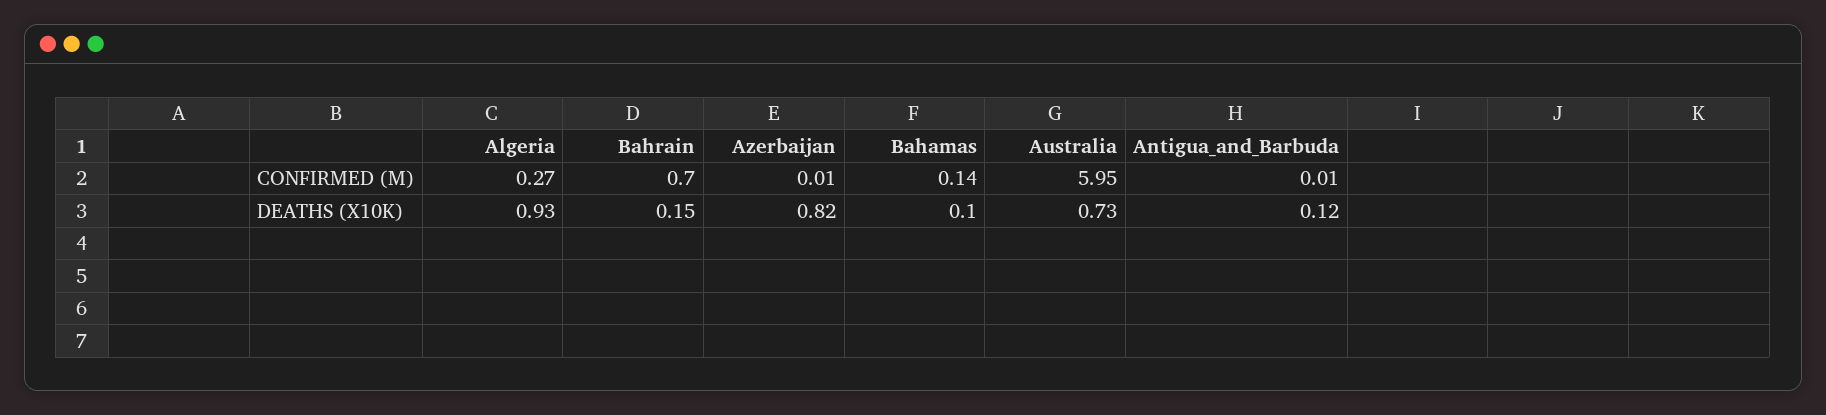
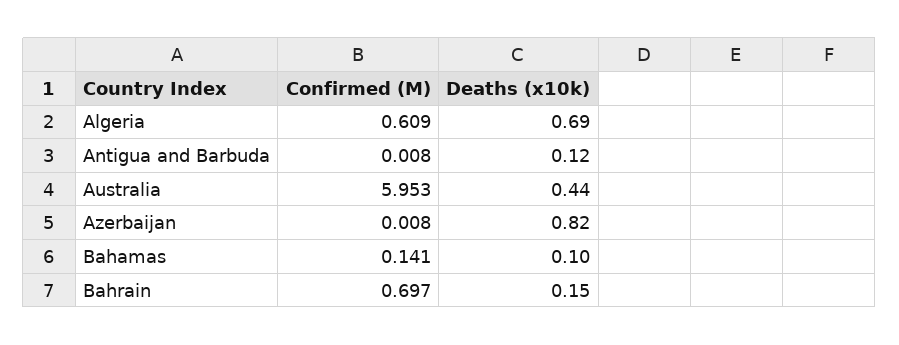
  {
    "Algeria": {
-     "CONFIRMED (M)": 0.27,
+     "CONFIRMED (M)": 0.609,
-     "DEATHS (X10K)": 0.93
+     "DEATHS (X10K)": 0.69
    },
    "Bahrain": {
      "CONFIRMED (M)": 0.697,
      "DEATHS (X10K)": 0.15
    },
    "Azerbaijan": {
      "CONFIRMED (M)": 0.008,
      "DEATHS (X10K)": 0.82
    },
    "Bahamas": {
      "CONFIRMED (M)": 0.141,
      "DEATHS (X10K)": 0.1
    },
    "Australia": {
      "CONFIRMED (M)": 5.953,
-     "DEATHS (X10K)": 0.73
+     "DEATHS (X10K)": 0.44
    },
    "Antigua_and_Barbuda": {
      "CONFIRMED (M)": 0.008,
      "DEATHS (X10K)": 0.12
    }
  }

